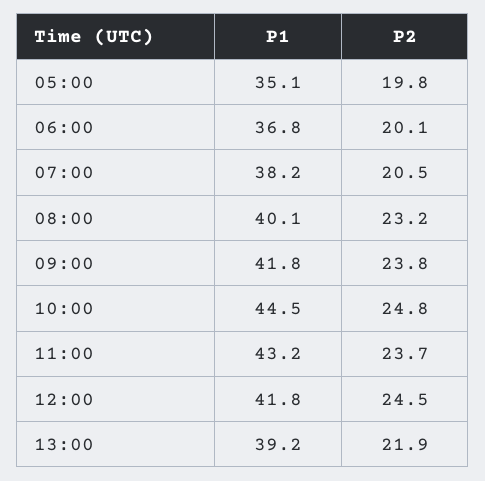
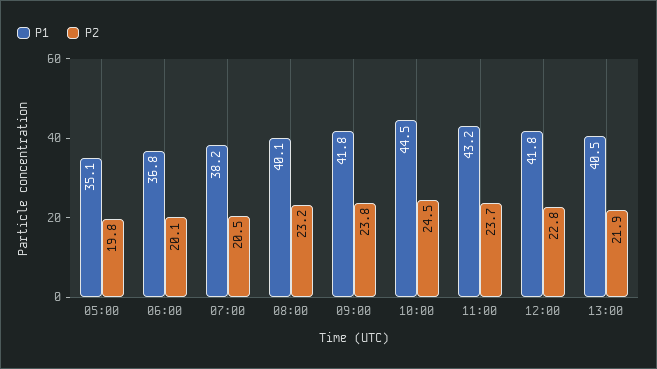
  {
    "P1": {
      "05:00": 35.1,
      "06:00": 36.8,
      "07:00": 38.2,
      "08:00": 40.1,
      "09:00": 41.8,
      "10:00": 44.5,
      "11:00": 43.2,
      "12:00": 41.8,
-     "13:00": 39.2
+     "13:00": 40.5
    },
    "P2": {
      "05:00": 19.8,
      "06:00": 20.1,
      "07:00": 20.5,
      "08:00": 23.2,
      "09:00": 23.8,
-     "10:00": 24.8,
+     "10:00": 24.5,
      "11:00": 23.7,
-     "12:00": 24.5,
+     "12:00": 22.8,
      "13:00": 21.9
    }
  }

